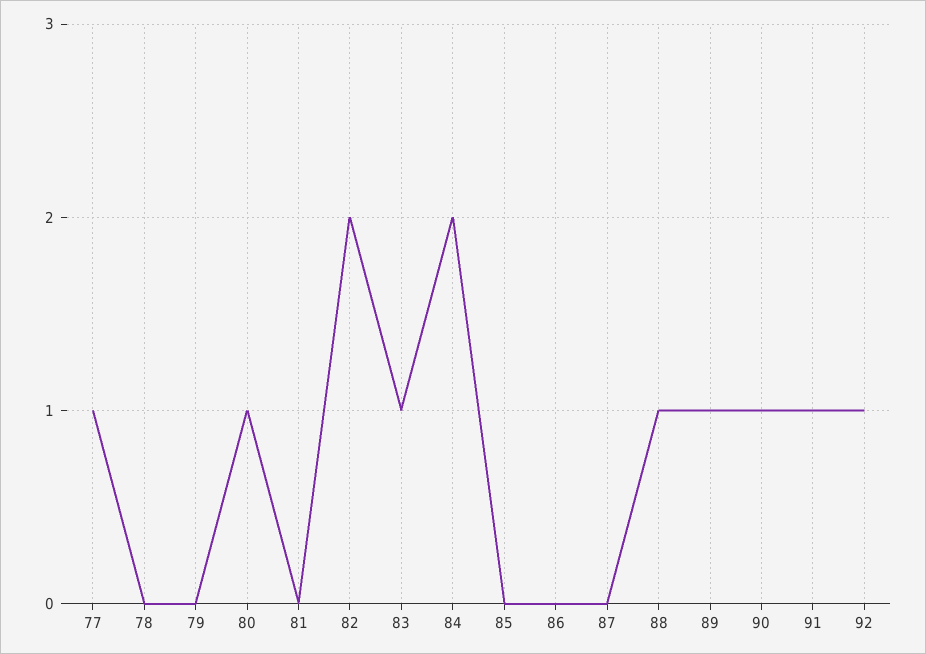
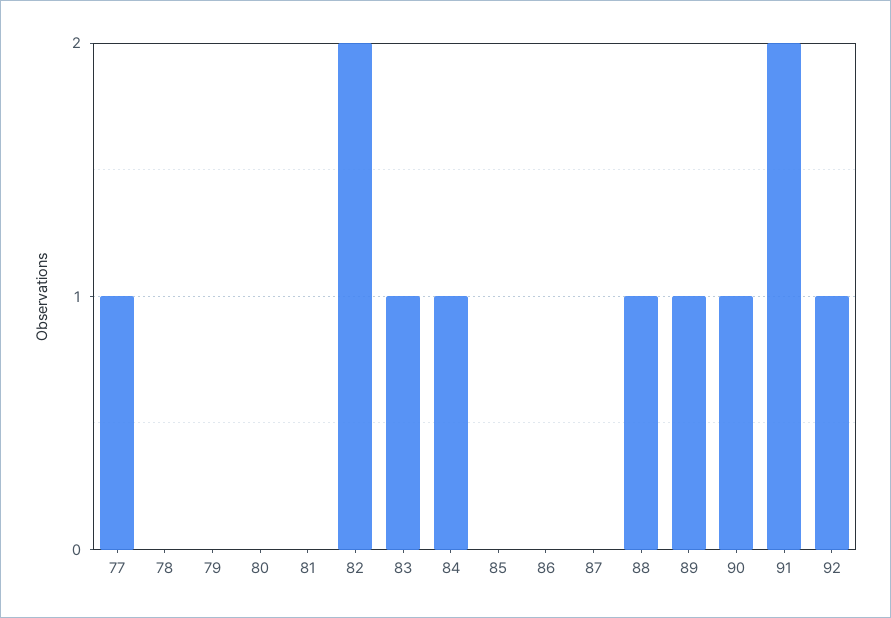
  {
    "77": 1,
    "78": 0,
    "79": 0,
-   "80": 1,
+   "80": 0,
    "81": 0,
    "82": 2,
    "83": 1,
-   "84": 2,
+   "84": 1,
    "85": 0,
    "86": 0,
    "87": 0,
    "88": 1,
    "89": 1,
    "90": 1,
-   "91": 1,
+   "91": 2,
    "92": 1
  }

